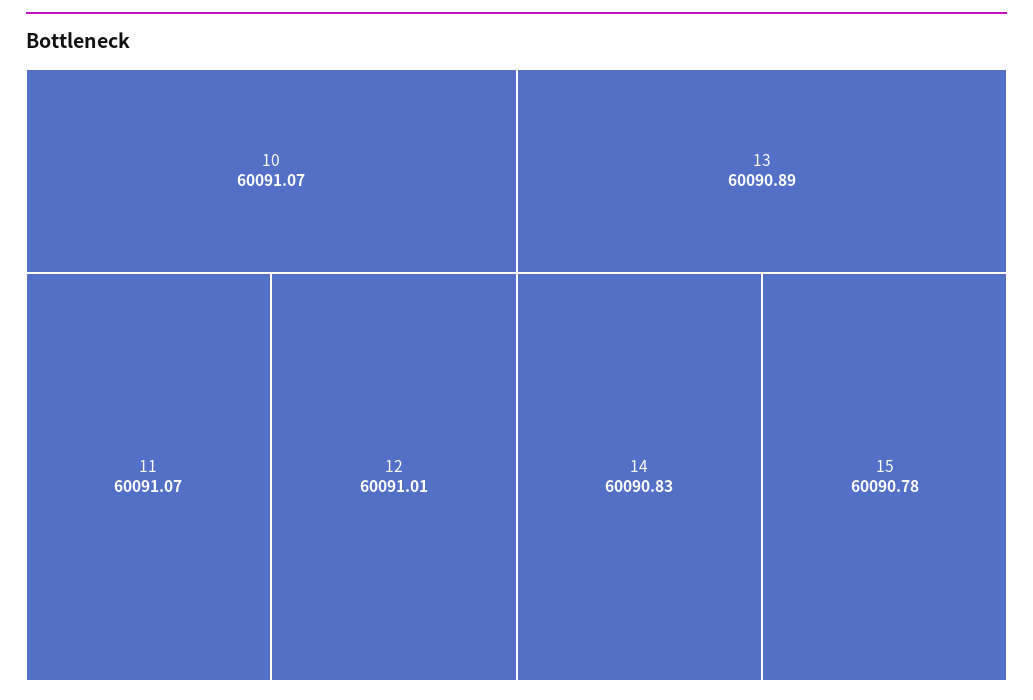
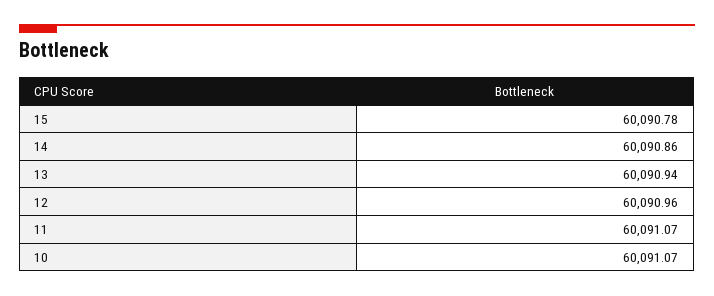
  {
    "10": 60091.07,
    "11": 60091.07,
-   "12": 60091.01,
+   "12": 60090.96,
-   "13": 60090.89,
+   "13": 60090.94,
-   "14": 60090.83,
+   "14": 60090.86,
    "15": 60090.78
  }

